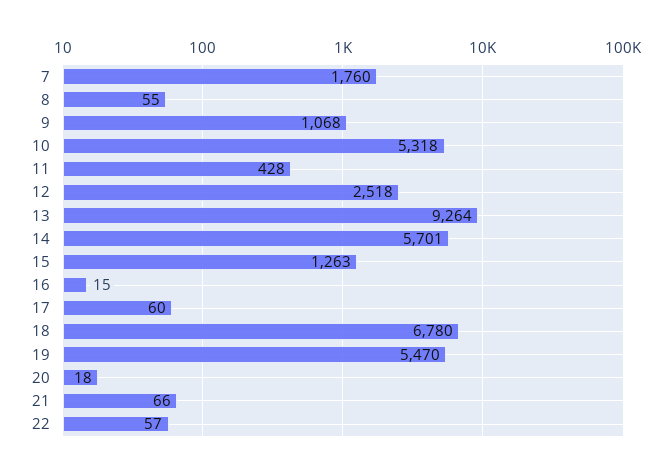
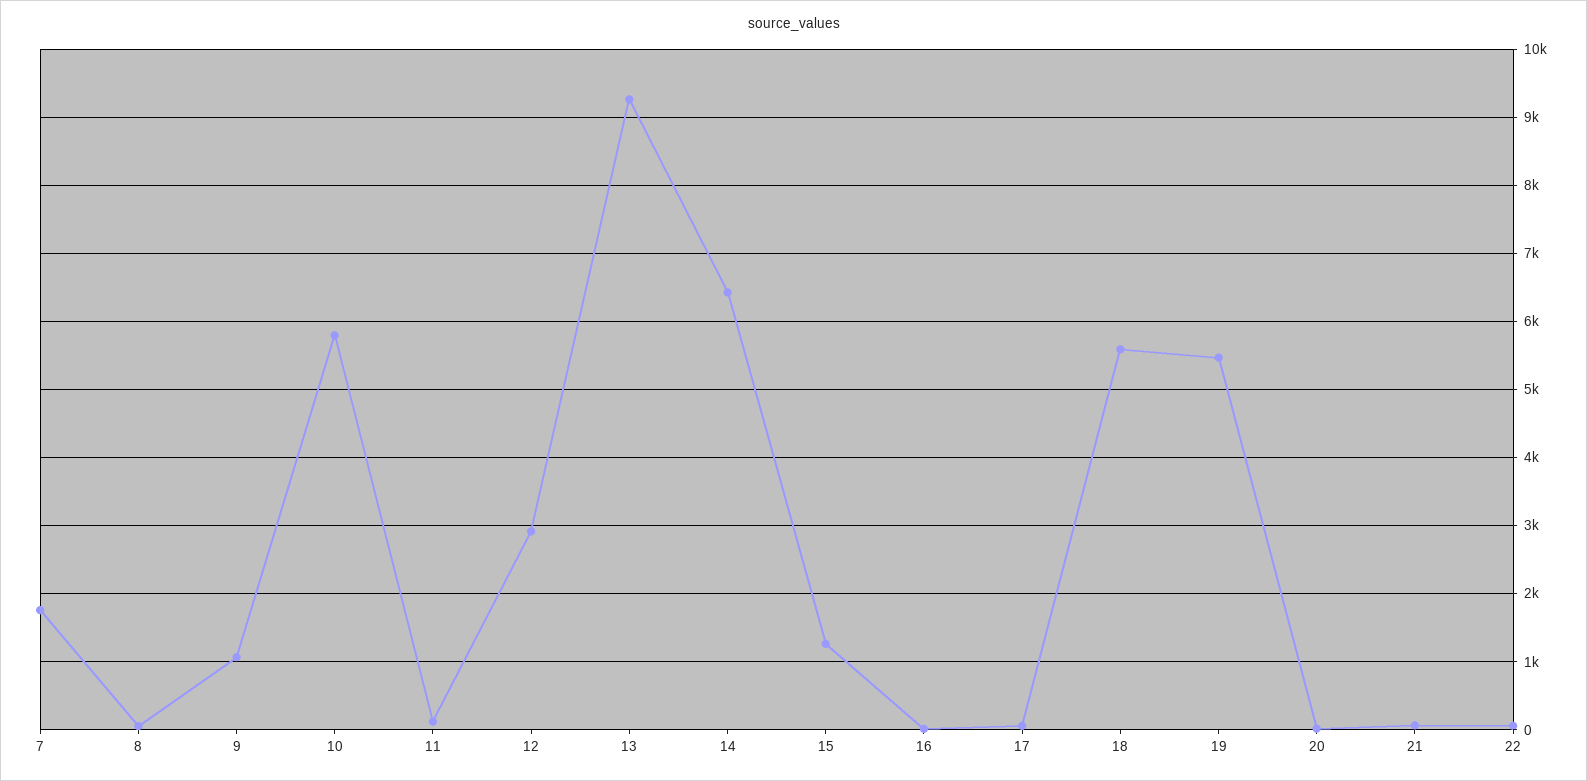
  {
    "7": 1760,
    "8": 55,
    "9": 1068,
-   "10": 5318,
+   "10": 5800,
-   "11": 428,
+   "11": 100,
-   "12": 2518,
+   "12": 2900,
    "13": 9264,
-   "14": 5701,
+   "14": 6400,
    "15": 1263,
    "16": 15,
    "17": 60,
-   "18": 6780,
+   "18": 5600,
    "19": 5470,
    "20": 18,
    "21": 66,
    "22": 57
  }

